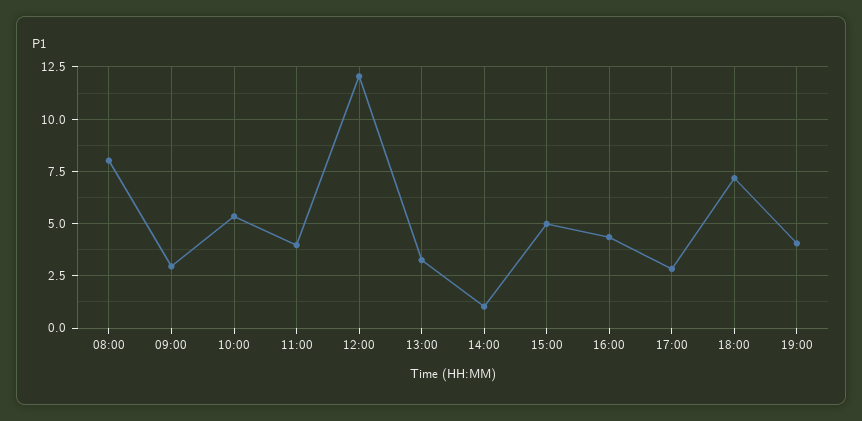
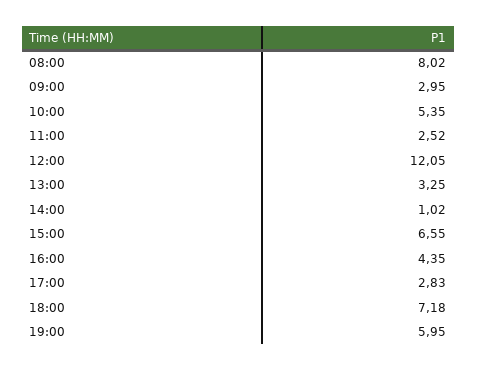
  {
    "08:00": 8.02,
    "09:00": 2.95,
    "10:00": 5.35,
-   "11:00": 4,
+   "11:00": 2.52,
    "12:00": 12.05,
    "13:00": 3.25,
    "14:00": 1.02,
-   "15:00": 5,
+   "15:00": 6.55,
    "16:00": 4.35,
    "17:00": 2.83,
    "18:00": 7.18,
-   "19:00": 4
+   "19:00": 5.95
  }

